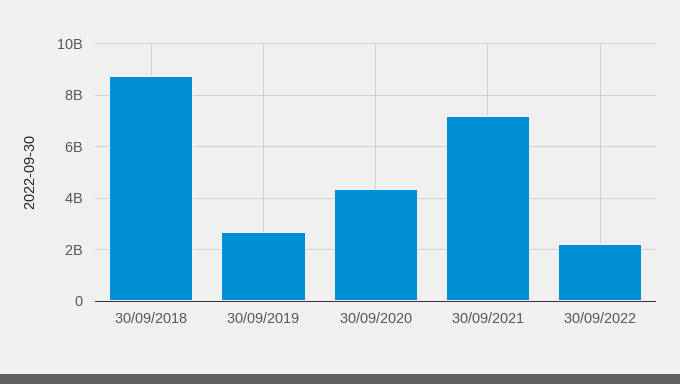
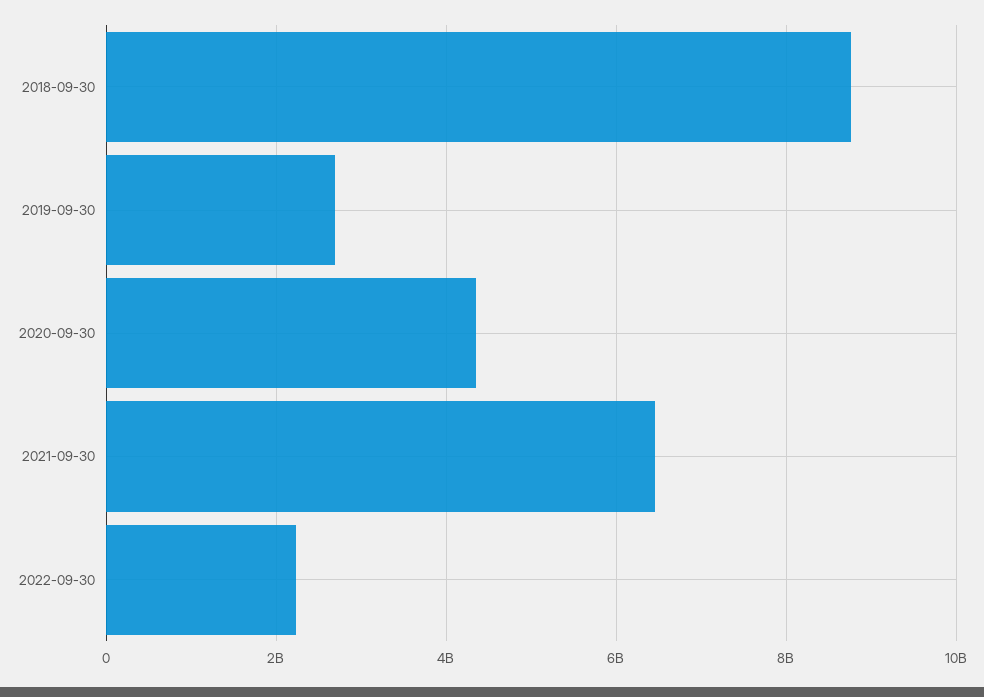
  {
    "30/09/2018": 8800000000,
    "30/09/2019": 2600000000,
    "30/09/2020": 4400000000,
-   "30/09/2021": 7250000000,
+   "30/09/2021": 6400000000,
    "30/09/2022": 2200000000
  }

